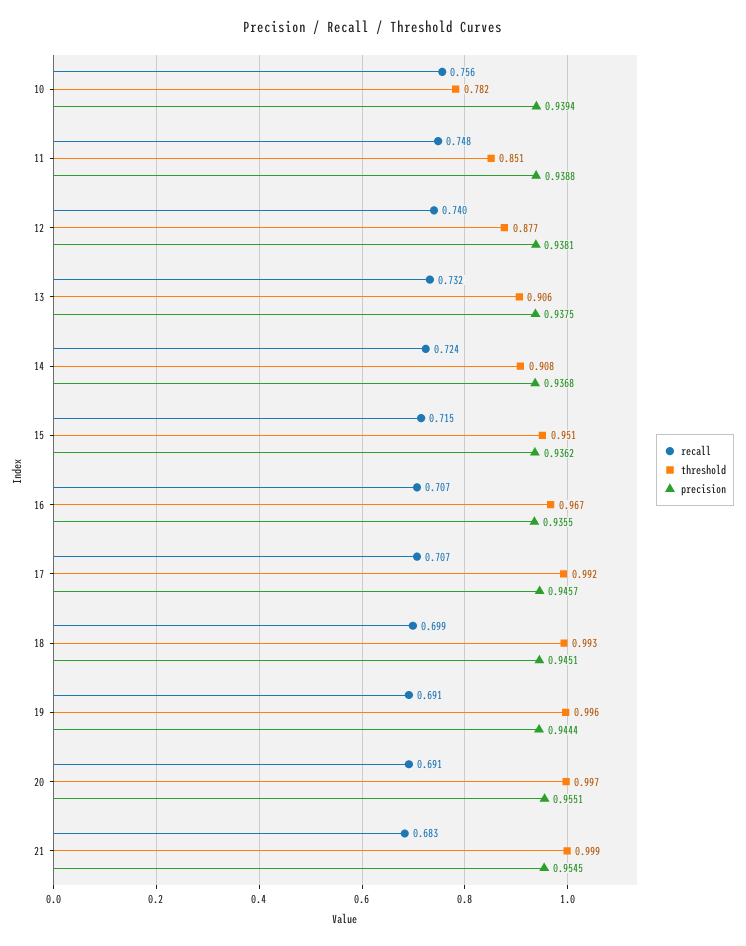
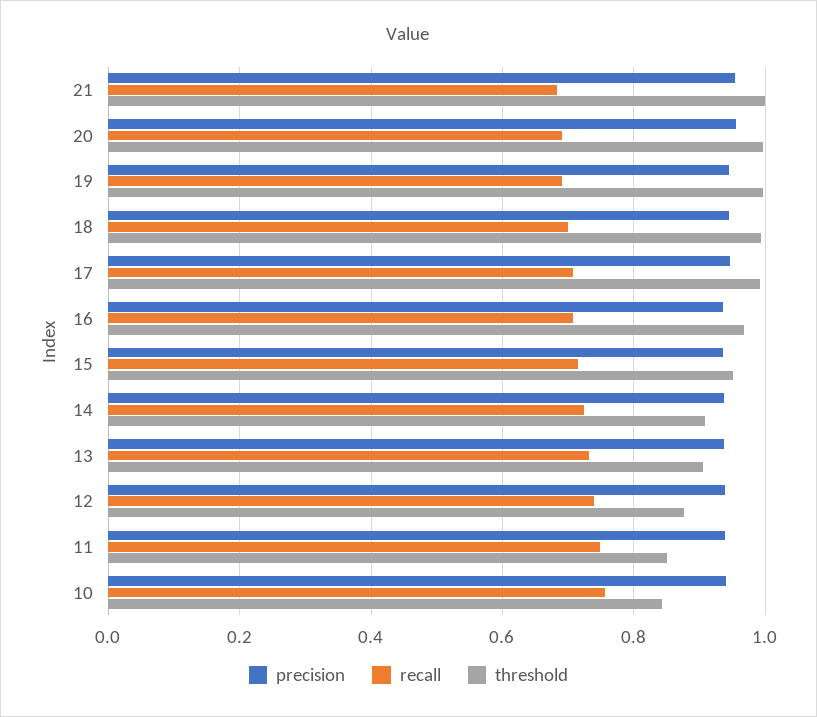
  {
    "recall": {
      "10": 0.756,
      "11": 0.748,
      "12": 0.74,
      "13": 0.732,
      "14": 0.724,
      "15": 0.715,
      "16": 0.707,
      "17": 0.707,
      "18": 0.699,
      "19": 0.691,
      "20": 0.691,
      "21": 0.683
    },
    "threshold": {
-     "10": 0.782,
+     "10": 0.84,
      "11": 0.851,
      "12": 0.877,
      "13": 0.906,
      "14": 0.908,
      "15": 0.951,
      "16": 0.967,
      "17": 0.992,
      "18": 0.993,
      "19": 0.996,
      "20": 0.997,
      "21": 0.999
    },
    "precision": {
      "10": 0.9394,
      "11": 0.9388,
      "12": 0.9381,
      "13": 0.9375,
      "14": 0.9368,
      "15": 0.9362,
      "16": 0.9355,
      "17": 0.9457,
      "18": 0.9451,
      "19": 0.9444,
      "20": 0.9551,
      "21": 0.9545
    }
  }

